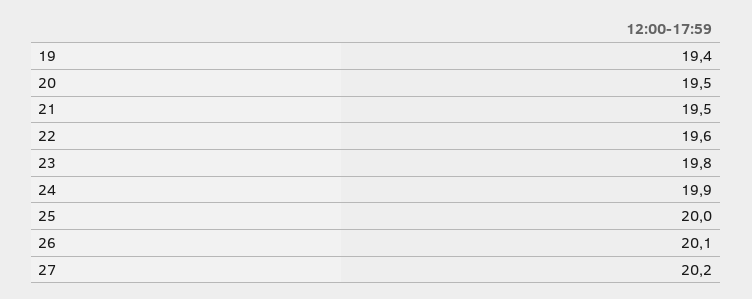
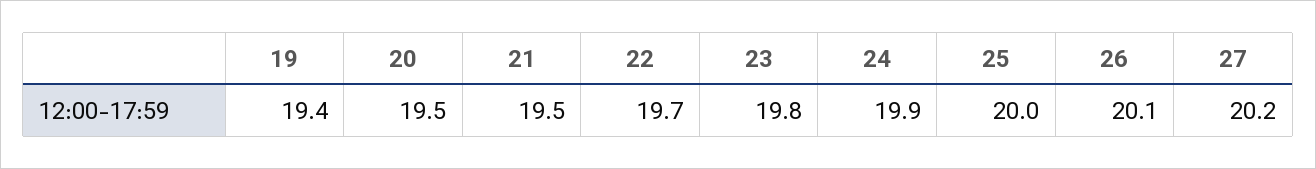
  {
    "19": 19.4,
    "20": 19.5,
    "21": 19.5,
-   "22": 19.6,
+   "22": 19.7,
    "23": 19.8,
    "24": 19.9,
    "25": 20,
    "26": 20.1,
    "27": 20.2
  }

